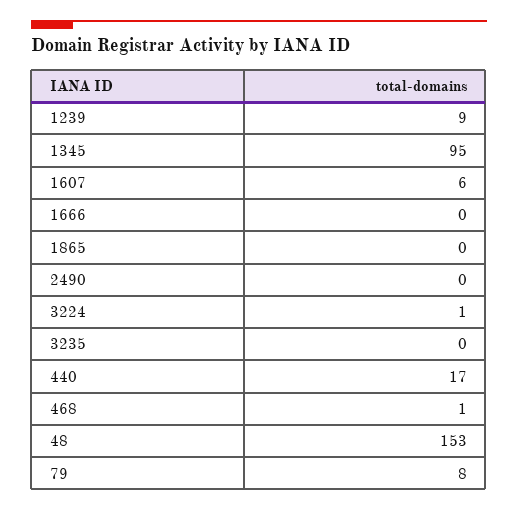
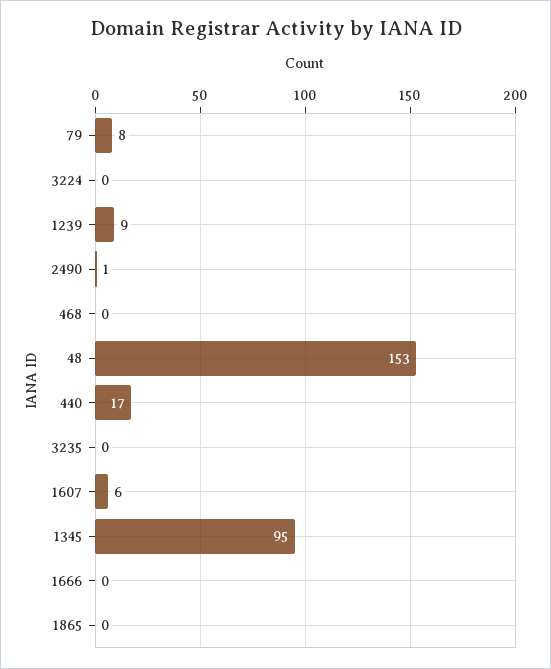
  {
    "1239": 9,
    "1345": 95,
    "1607": 6,
    "1666": 0,
    "1865": 0,
-   "2490": 0,
+   "2490": 1,
-   "3224": 1,
+   "3224": 0,
    "3235": 0,
    "440": 17,
-   "468": 1,
+   "468": 0,
    "48": 153,
    "79": 8
  }

